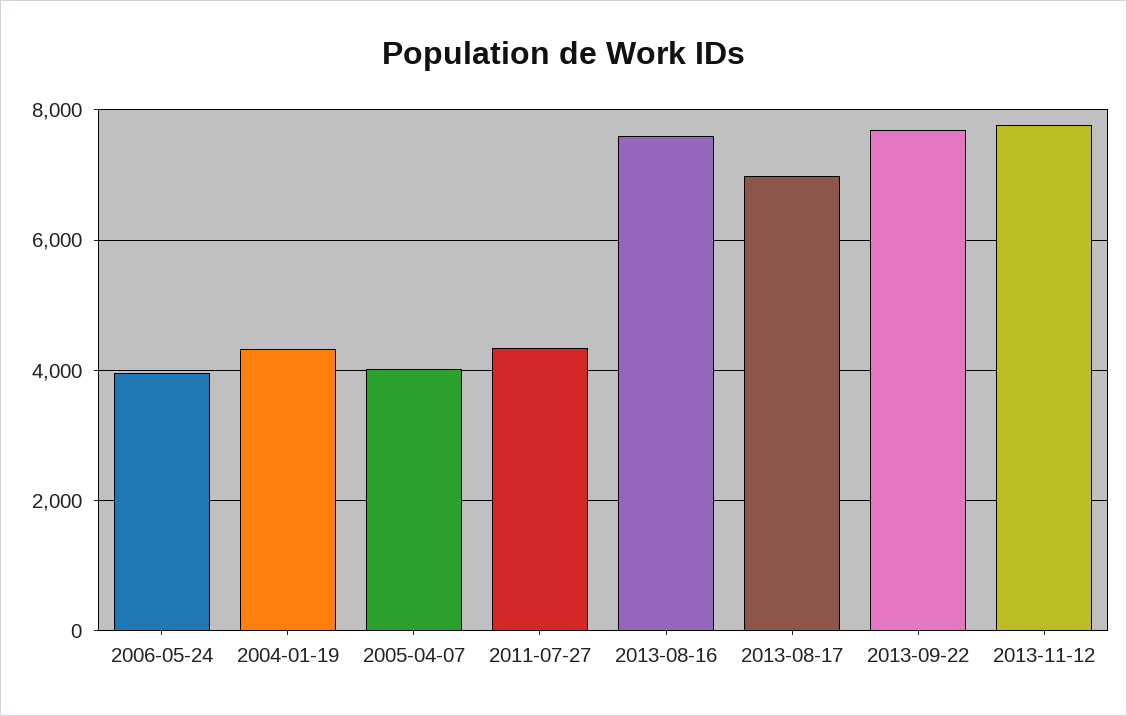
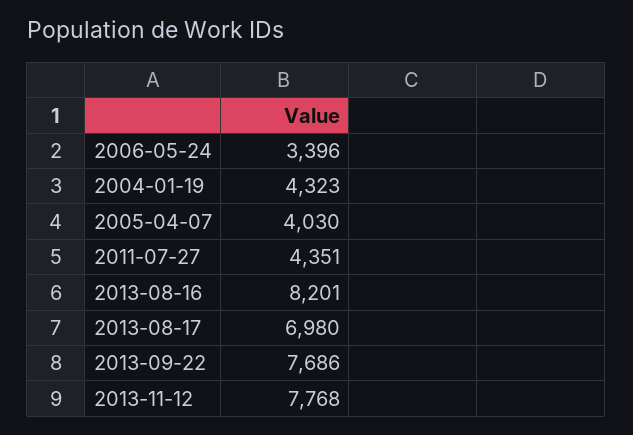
  {
-   "2006-05-24": 4000,
+   "2006-05-24": 3396,
    "2004-01-19": 4323,
    "2005-04-07": 4030,
    "2011-07-27": 4351,
-   "2013-08-16": 7600,
+   "2013-08-16": 8201,
    "2013-08-17": 6980,
    "2013-09-22": 7686,
    "2013-11-12": 7768
  }

